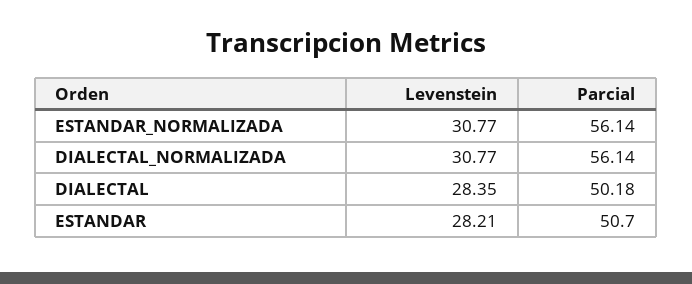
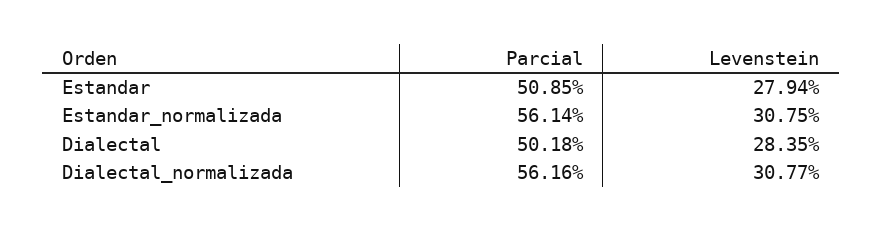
  {
    "Levenstein": {
-     "ESTANDAR_NORMALIZADA": 30.77,
+     "ESTANDAR_NORMALIZADA": 30.75,
      "DIALECTAL_NORMALIZADA": 30.77,
      "DIALECTAL": 28.35,
-     "ESTANDAR": 28.21
+     "ESTANDAR": 27.94
    },
    "Parcial": {
      "ESTANDAR_NORMALIZADA": 56.14,
-     "DIALECTAL_NORMALIZADA": 56.14,
+     "DIALECTAL_NORMALIZADA": 56.16,
      "DIALECTAL": 50.18,
-     "ESTANDAR": 50.7
+     "ESTANDAR": 50.85
    }
  }

